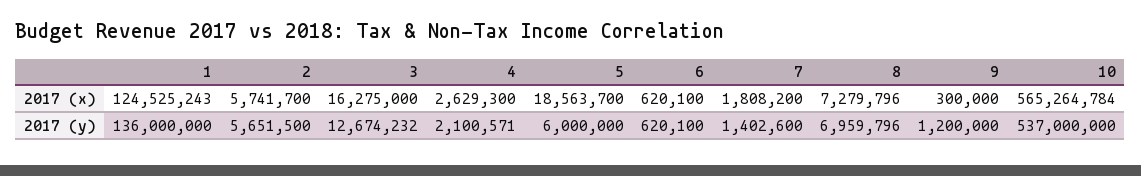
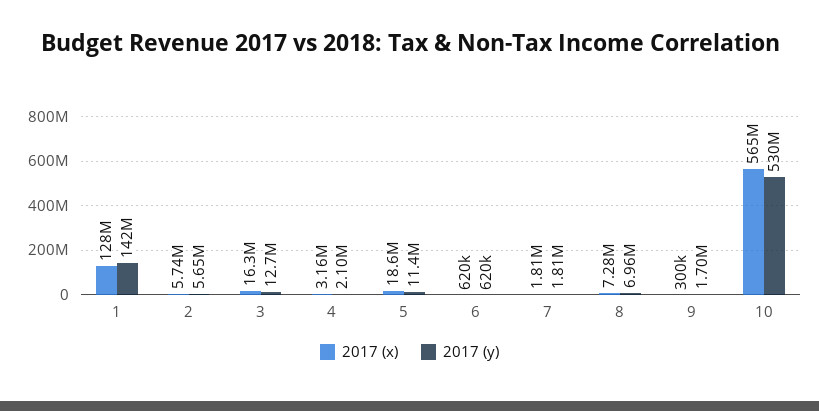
  {
    "2017 (x)": {
-     "1": 124525243,
+     "1": 128000000,
      "2": 5741700,
      "3": 16275000,
-     "4": 2629300,
+     "4": 3160000,
      "5": 18563700,
      "6": 620100,
      "7": 1808200,
      "8": 7279796,
      "9": 300000,
      "10": 565264784
    },
    "2017 (y)": {
-     "1": 136000000,
+     "1": 142000000,
      "2": 5651500,
      "3": 12674232,
      "4": 2100571,
-     "5": 6000000,
+     "5": 11400000,
      "6": 620100,
-     "7": 1402600,
+     "7": 1810000,
      "8": 6959796,
-     "9": 1200000,
+     "9": 1700000,
-     "10": 537000000
+     "10": 530000000
    }
  }

